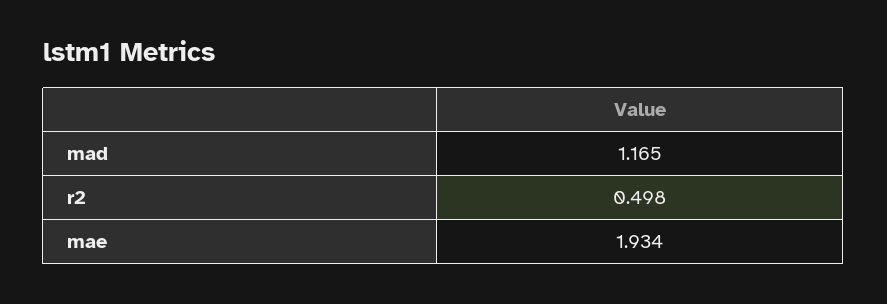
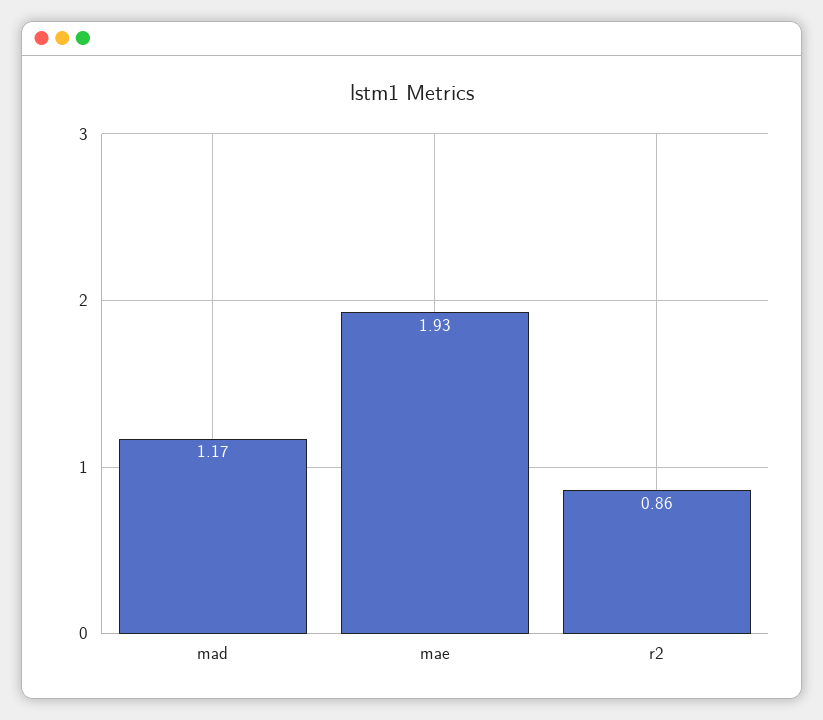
  {
    "mad": 1.165,
-   "r2": 0.498,
+   "r2": 0.86,
    "mae": 1.934
  }

